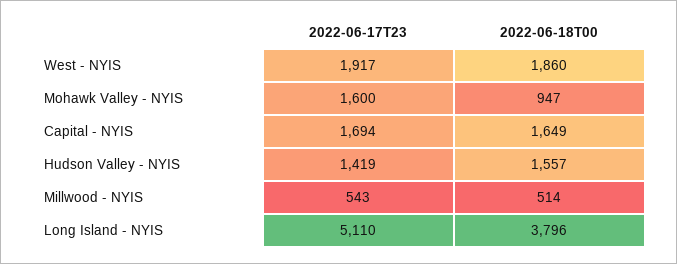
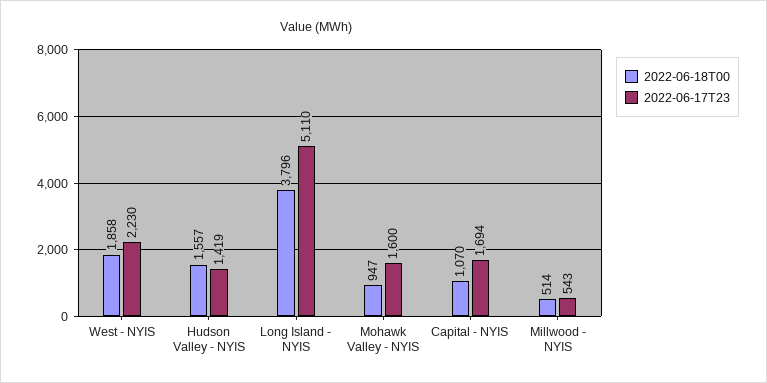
  {
    "2022-06-17T23": {
-     "West - NYIS": 1917,
+     "West - NYIS": 2230,
      "Mohawk Valley - NYIS": 1600,
      "Capital - NYIS": 1694,
      "Hudson Valley - NYIS": 1419,
      "Millwood - NYIS": 543,
      "Long Island - NYIS": 5110
    },
    "2022-06-18T00": {
-     "West - NYIS": 1860,
+     "West - NYIS": 1858,
      "Mohawk Valley - NYIS": 947,
-     "Capital - NYIS": 1649,
+     "Capital - NYIS": 1070,
      "Hudson Valley - NYIS": 1557,
      "Millwood - NYIS": 514,
      "Long Island - NYIS": 3796
    }
  }

